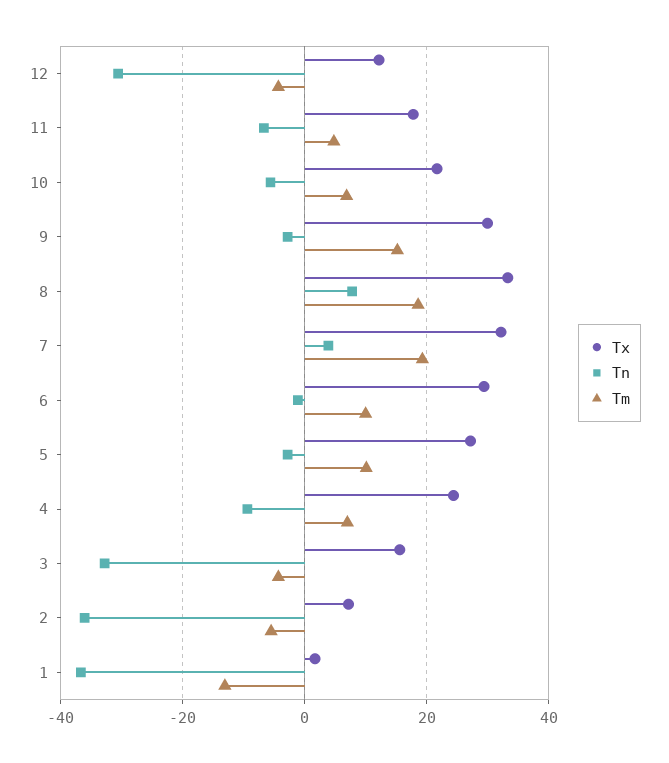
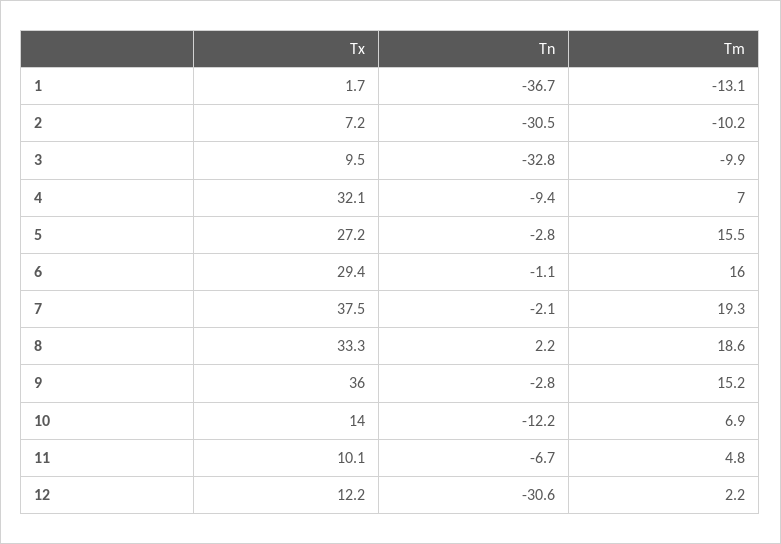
  {
    "Tx": {
      "12": 12.2,
-     "11": 18,
+     "11": 10.1,
-     "10": 22,
+     "10": 14,
-     "9": 30,
+     "9": 36,
      "8": 33.3,
-     "7": 32,
+     "7": 37.5,
      "6": 29.4,
      "5": 27.2,
-     "4": 24,
+     "4": 32.1,
-     "3": 16,
+     "3": 9.5,
      "2": 7.2,
      "1": 1.7
    },
    "Tn": {
      "12": -30.6,
      "11": -6.7,
-     "10": -6,
+     "10": -12.2,
      "9": -2.8,
-     "8": 8,
+     "8": 2.2,
-     "7": 4,
+     "7": -2.1,
      "6": -1.1,
      "5": -2.8,
      "4": -9.4,
      "3": -32.8,
-     "2": -36,
+     "2": -30.5,
      "1": -36.7
    },
    "Tm": {
-     "12": -4,
+     "12": 2.2,
      "11": 4.8,
      "10": 6.9,
      "9": 15.2,
      "8": 18.6,
      "7": 19.3,
-     "6": 10,
+     "6": 16,
-     "5": 10,
+     "5": 15.5,
      "4": 7,
-     "3": -4,
+     "3": -9.9,
-     "2": -6,
+     "2": -10.2,
      "1": -13.1
    }
  }

